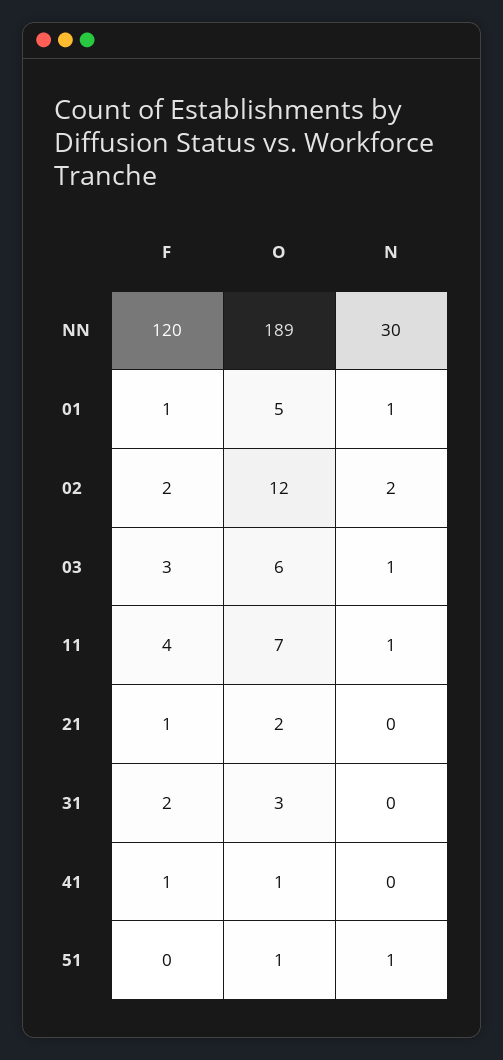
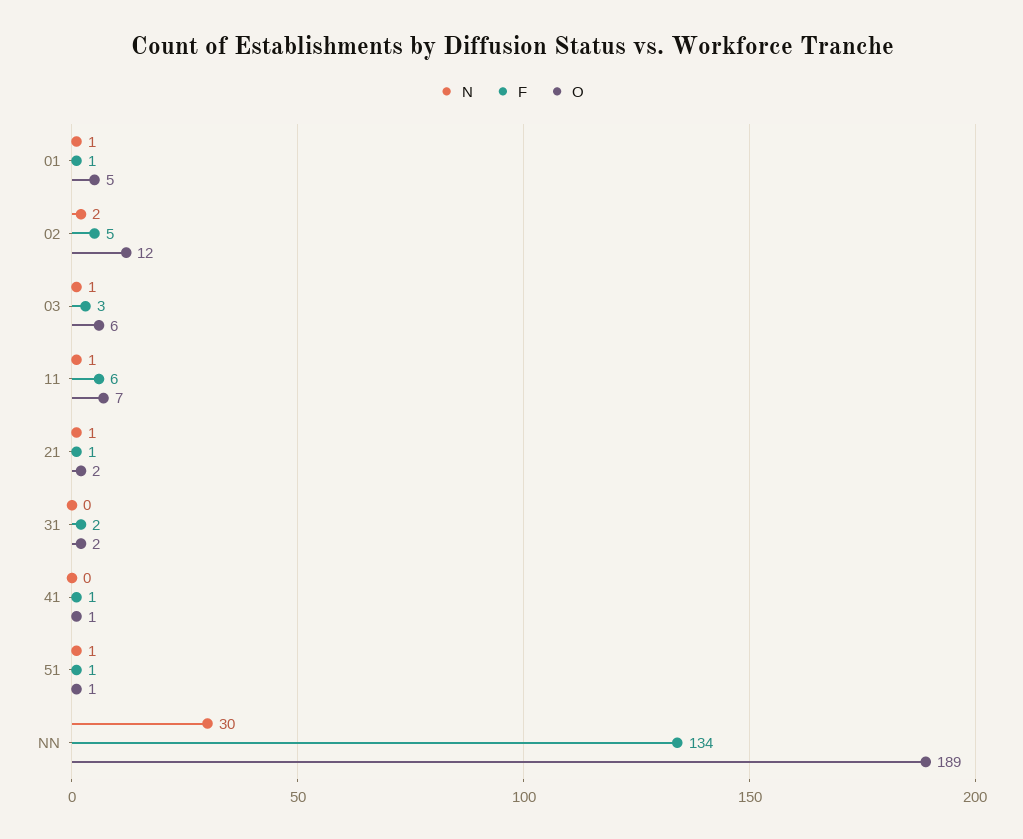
  {
    "F": {
-     "NN": 120,
+     "NN": 134,
      "01": 1,
-     "02": 2,
+     "02": 5,
      "03": 3,
-     "11": 4,
+     "11": 6,
      "21": 1,
      "31": 2,
      "41": 1,
-     "51": 0
+     "51": 1
    },
    "O": {
      "NN": 189,
      "01": 5,
      "02": 12,
      "03": 6,
      "11": 7,
      "21": 2,
-     "31": 3,
+     "31": 2,
      "41": 1,
      "51": 1
    },
    "N": {
      "NN": 30,
      "01": 1,
      "02": 2,
      "03": 1,
      "11": 1,
-     "21": 0,
+     "21": 1,
      "31": 0,
      "41": 0,
      "51": 1
    }
  }

